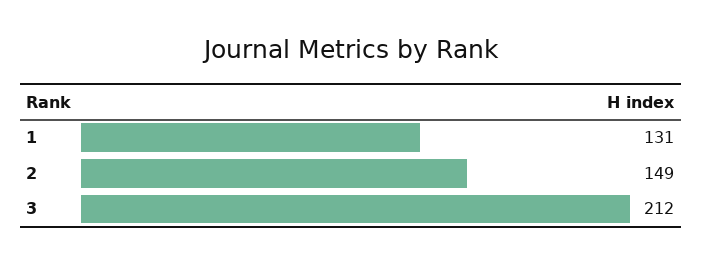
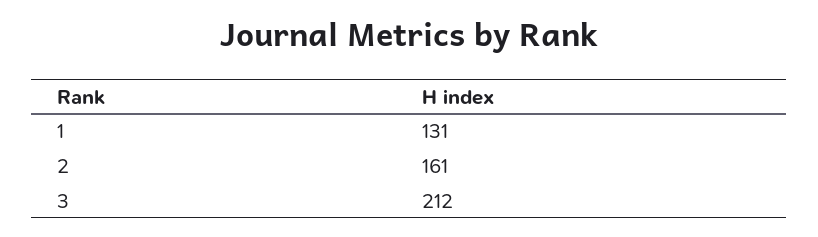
  {
    "1": 131,
-   "2": 149,
+   "2": 161,
    "3": 212
  }

